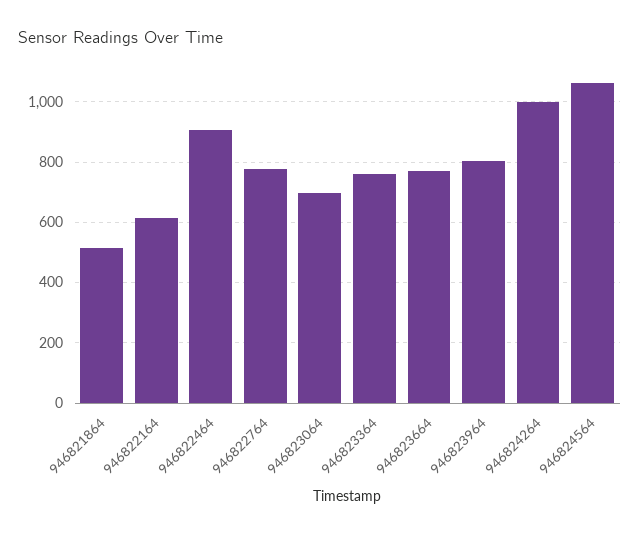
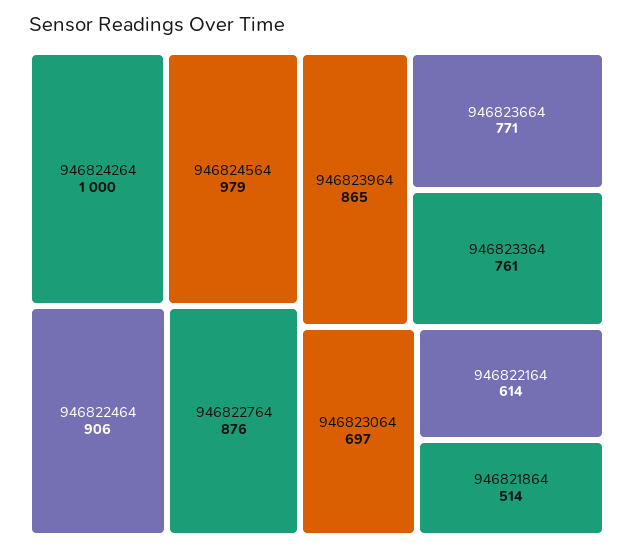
  {
    "946821864": 514,
    "946822164": 614,
    "946822464": 906,
-   "946822764": 780,
+   "946822764": 876,
    "946823064": 697,
    "946823364": 761,
    "946823664": 771,
-   "946823964": 800,
+   "946823964": 865,
    "946824264": 1000,
-   "946824564": 1060
+   "946824564": 979
  }

